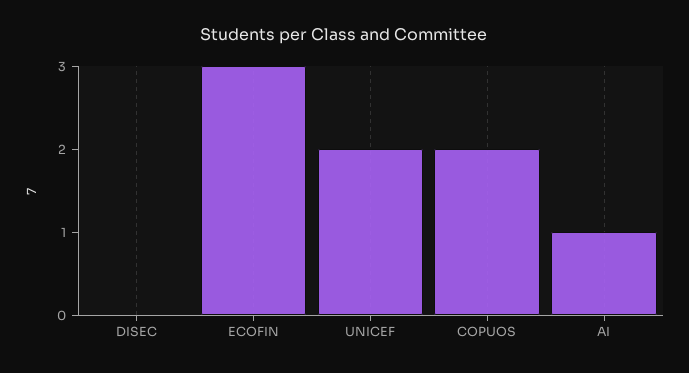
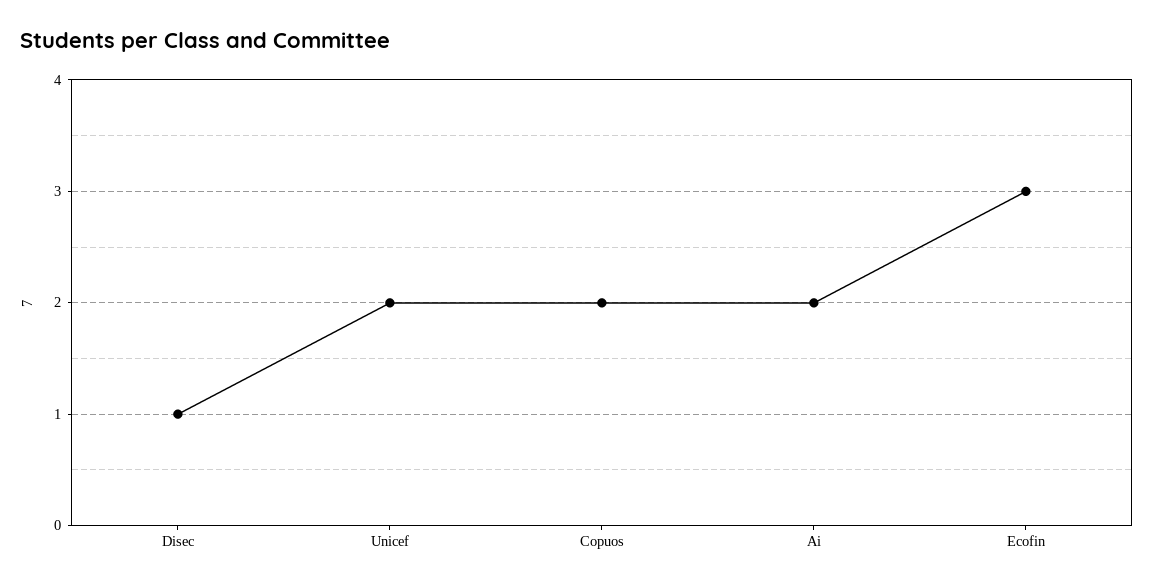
  {
-   "DISEC": 0,
+   "DISEC": 1,
    "ECOFIN": 3,
    "UNICEF": 2,
    "COPUOS": 2,
-   "AI": 1
+   "AI": 2
  }

